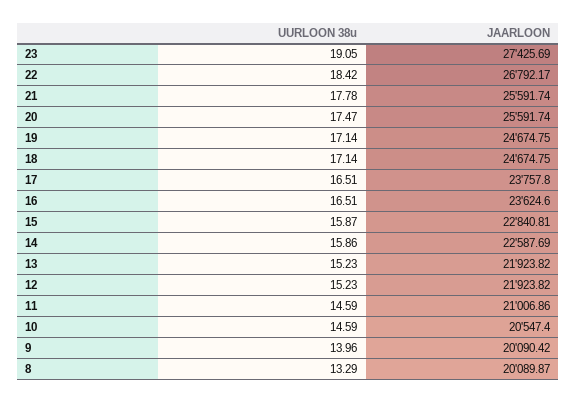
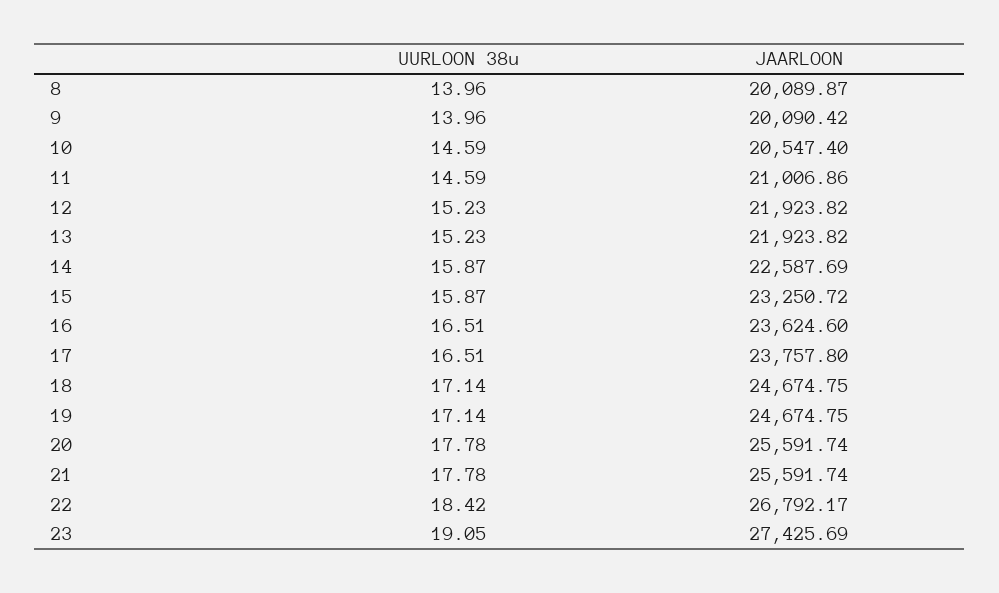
  {
    "UURLOON 38u": {
      "23": 19.05,
      "22": 18.42,
      "21": 17.78,
-     "20": 17.47,
+     "20": 17.78,
      "19": 17.14,
      "18": 17.14,
      "17": 16.51,
      "16": 16.51,
      "15": 15.87,
-     "14": 15.86,
+     "14": 15.87,
      "13": 15.23,
      "12": 15.23,
      "11": 14.59,
      "10": 14.59,
      "9": 13.96,
-     "8": 13.29
+     "8": 13.96
    },
    "JAARLOON": {
      "23": 27425.69,
      "22": 26792.17,
      "21": 25591.74,
      "20": 25591.74,
      "19": 24674.75,
      "18": 24674.75,
      "17": 23757.8,
      "16": 23624.6,
-     "15": 22840.81,
+     "15": 23250.72,
      "14": 22587.69,
      "13": 21923.82,
      "12": 21923.82,
      "11": 21006.86,
      "10": 20547.4,
      "9": 20090.42,
      "8": 20089.87
    }
  }

